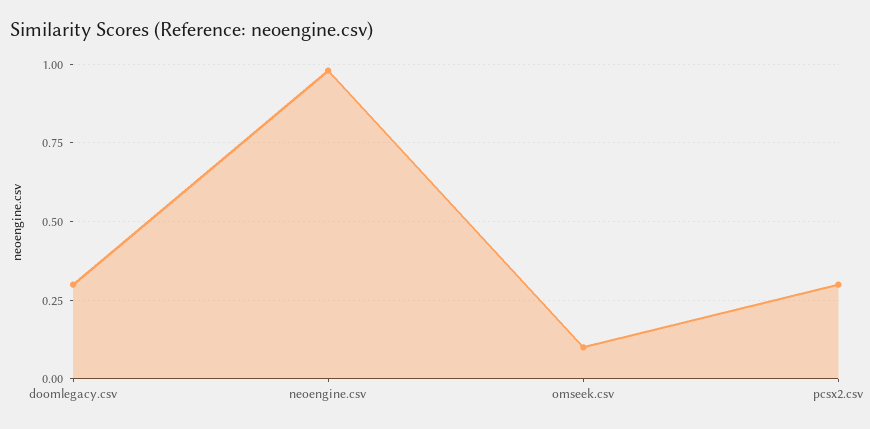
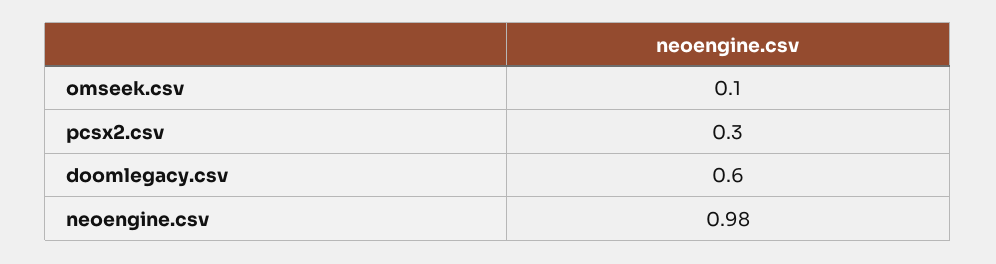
  {
-   "doomlegacy.csv": 0.3,
+   "doomlegacy.csv": 0.6,
    "neoengine.csv": 0.98,
    "omseek.csv": 0.1,
    "pcsx2.csv": 0.3
  }

